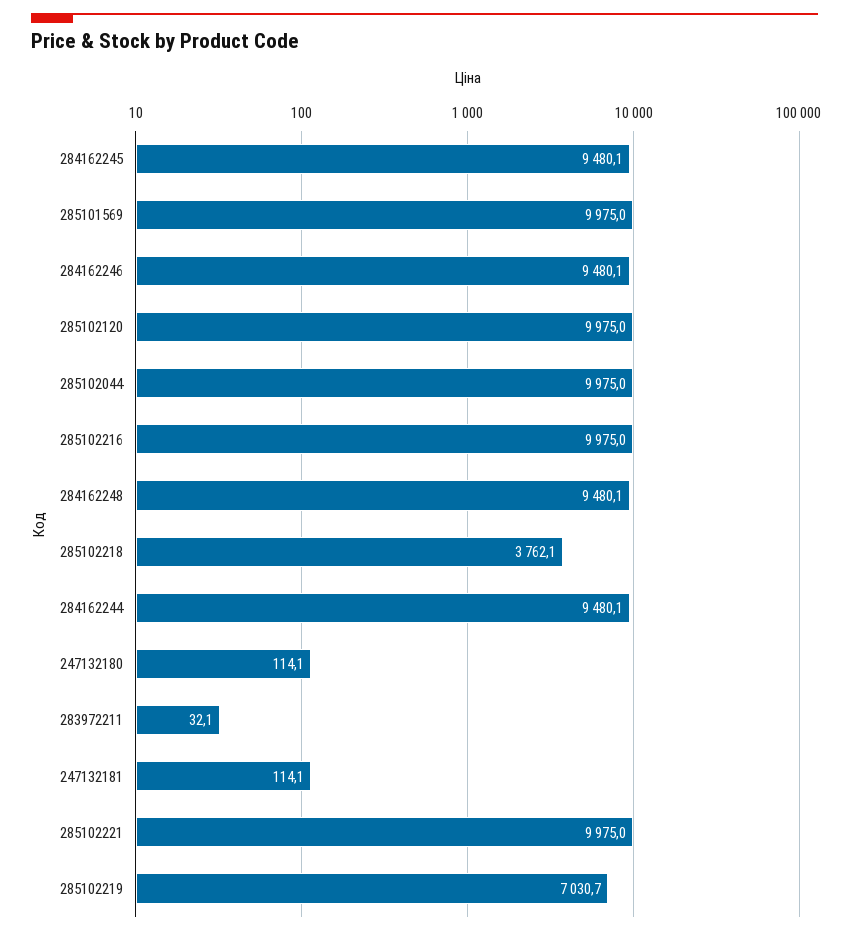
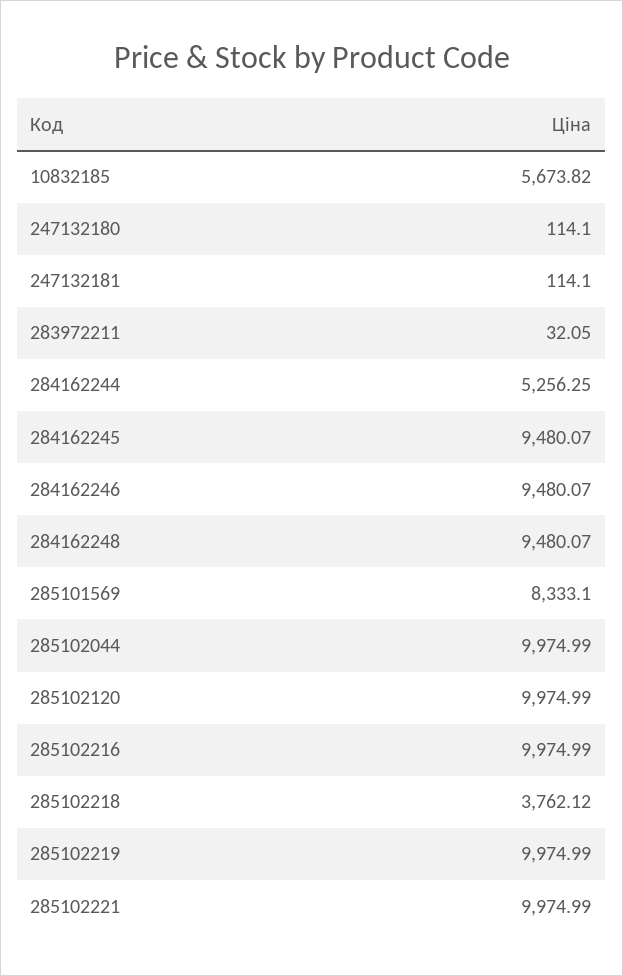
  {
    "284162245": 9480.07,
-   "285101569": 9975,
+   "285101569": 8333.1,
    "284162246": 9480.07,
    "285102120": 9974.99,
    "285102044": 9974.99,
    "285102216": 9974.99,
    "284162248": 9480.07,
    "285102218": 3762.12,
-   "284162244": 9480.1,
+   "284162244": 5256.25,
    "247132180": 114.1,
    "283972211": 32.05,
    "247132181": 114.1,
    "285102221": 9974.99,
-   "285102219": 7030.7
+   "285102219": 9974.99,
+   "10832185": 5673.82
  }

